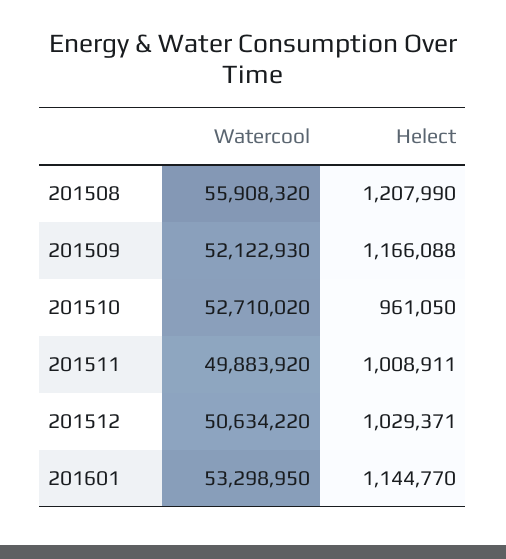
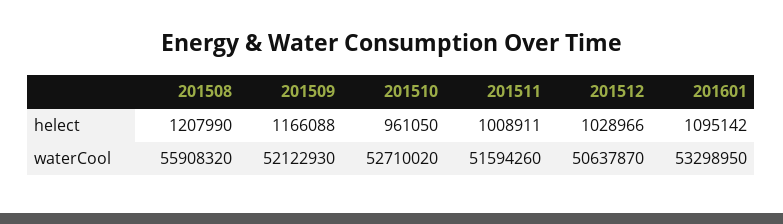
  {
    "Watercool": {
      "201508": 55908320,
      "201509": 52122930,
      "201510": 52710020,
-     "201511": 49883920,
+     "201511": 51594260,
-     "201512": 50634220,
+     "201512": 50637870,
      "201601": 53298950
    },
    "Helect": {
      "201508": 1207990,
      "201509": 1166088,
      "201510": 961050,
      "201511": 1008911,
-     "201512": 1029371,
+     "201512": 1028966,
-     "201601": 1144770
+     "201601": 1095142
    }
  }

